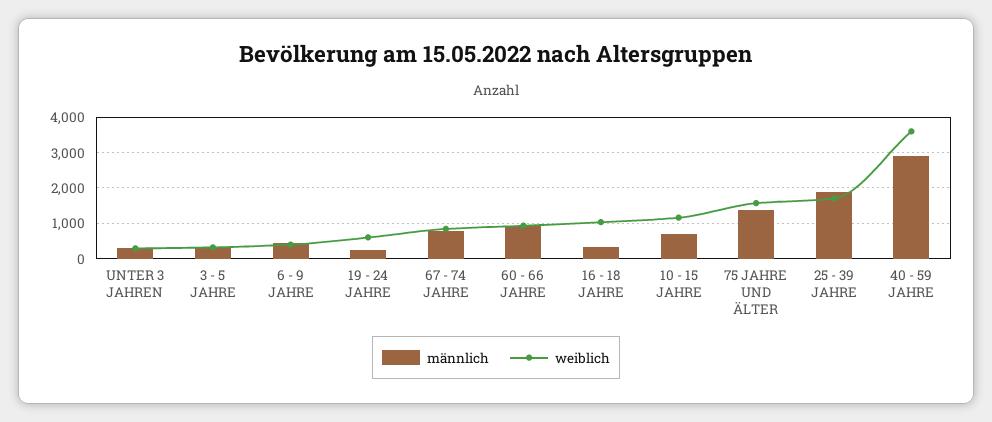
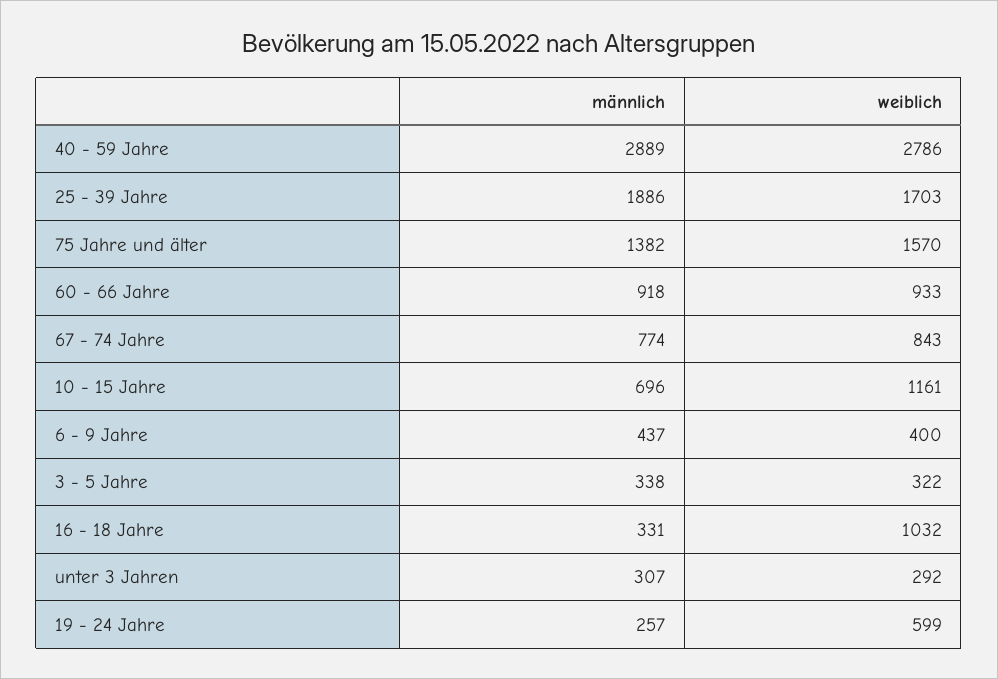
  {
    "männlich": {
      "UNTER 3 JAHREN": 307,
      "3 - 5 JAHRE": 338,
      "6 - 9 JAHRE": 437,
      "19 - 24 JAHRE": 257,
      "67 - 74 JAHRE": 774,
      "60 - 66 JAHRE": 918,
      "16 - 18 JAHRE": 331,
      "10 - 15 JAHRE": 696,
      "75 JAHRE UND ÄLTER": 1382,
      "25 - 39 JAHRE": 1886,
      "40 - 59 JAHRE": 2889
    },
    "weiblich": {
      "UNTER 3 JAHREN": 292,
      "3 - 5 JAHRE": 322,
      "6 - 9 JAHRE": 400,
      "19 - 24 JAHRE": 599,
      "67 - 74 JAHRE": 843,
      "60 - 66 JAHRE": 933,
      "16 - 18 JAHRE": 1032,
      "10 - 15 JAHRE": 1161,
      "75 JAHRE UND ÄLTER": 1570,
      "25 - 39 JAHRE": 1703,
-     "40 - 59 JAHRE": 3600
+     "40 - 59 JAHRE": 2786
    }
  }

